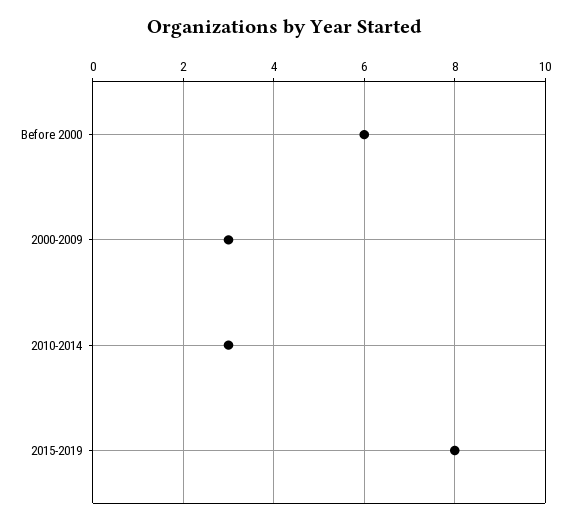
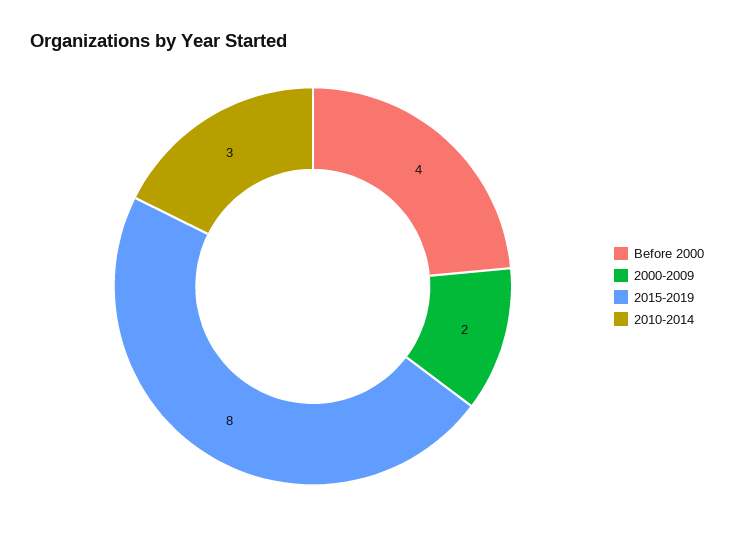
  {
-   "Before 2000": 6,
+   "Before 2000": 4,
-   "2000-2009": 3,
+   "2000-2009": 2,
    "2010-2014": 3,
    "2015-2019": 8
  }

